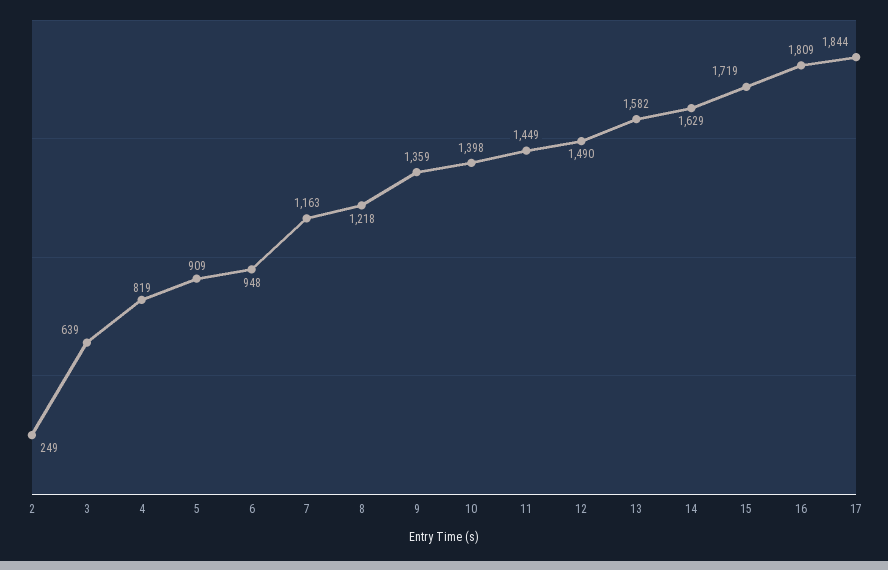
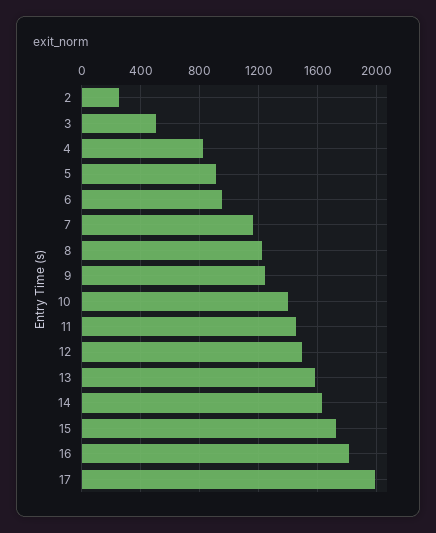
  {
    "2": 249,
-   "3": 639,
+   "3": 500,
    "4": 819,
    "5": 909,
    "6": 948,
    "7": 1163,
    "8": 1218,
-   "9": 1359,
+   "9": 1250,
    "10": 1398,
    "11": 1449,
    "12": 1490,
    "13": 1582,
    "14": 1629,
    "15": 1719,
    "16": 1809,
-   "17": 1844
+   "17": 2000
  }

